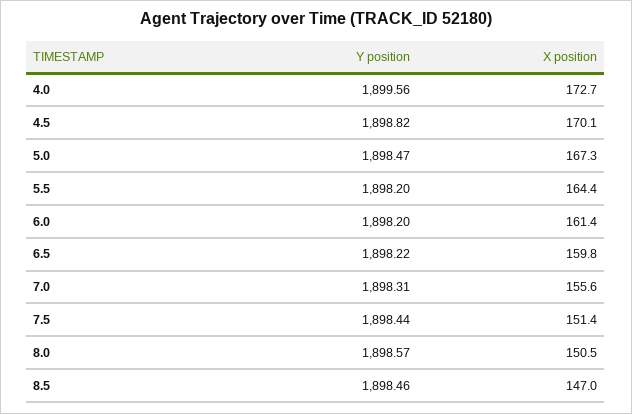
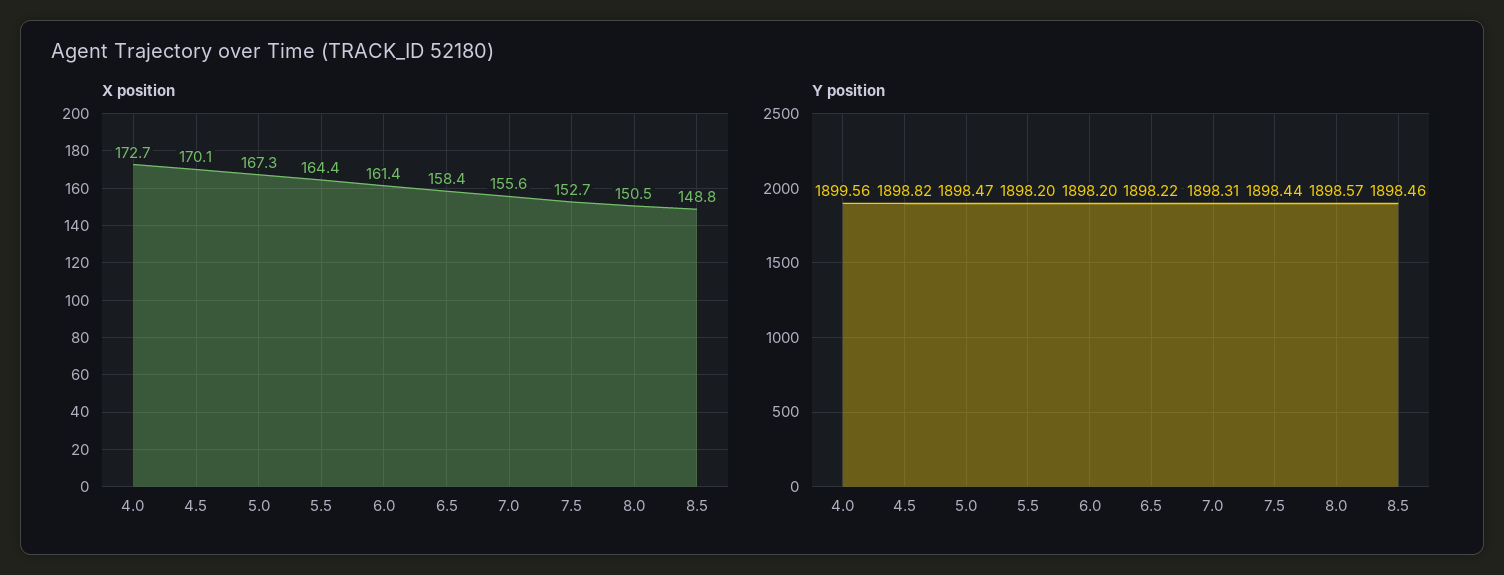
  {
    "Y position": {
      "4.0": 1899.56,
      "4.5": 1898.82,
      "5.0": 1898.47,
      "5.5": 1898.2,
      "6.0": 1898.2,
      "6.5": 1898.22,
      "7.0": 1898.31,
      "7.5": 1898.44,
      "8.0": 1898.57,
      "8.5": 1898.46
    },
    "X position": {
      "4.0": 172.7,
      "4.5": 170.1,
      "5.0": 167.3,
      "5.5": 164.4,
      "6.0": 161.4,
-     "6.5": 159.8,
+     "6.5": 158.4,
      "7.0": 155.6,
-     "7.5": 151.4,
+     "7.5": 152.7,
      "8.0": 150.5,
-     "8.5": 147
+     "8.5": 148.8
    }
  }

